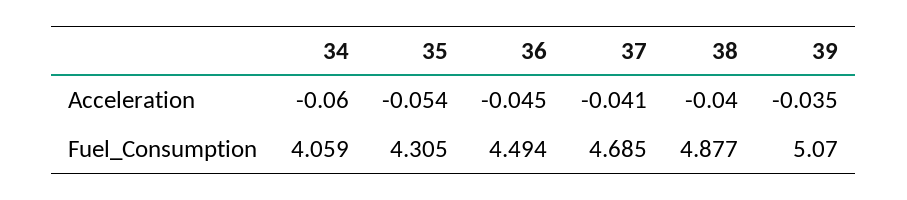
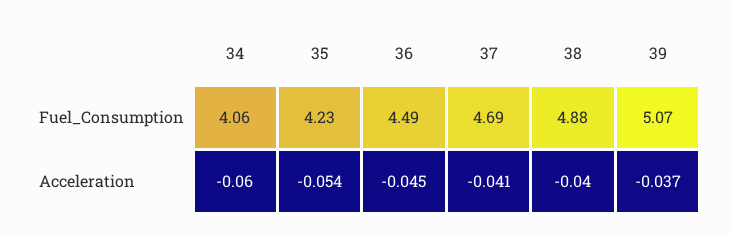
  {
    "34": {
      "Acceleration": -0.06,
      "Fuel_Consumption": 4.059
    },
    "35": {
      "Acceleration": -0.054,
-     "Fuel_Consumption": 4.305
+     "Fuel_Consumption": 4.23
    },
    "36": {
      "Acceleration": -0.045,
      "Fuel_Consumption": 4.494
    },
    "37": {
      "Acceleration": -0.041,
      "Fuel_Consumption": 4.685
    },
    "38": {
      "Acceleration": -0.04,
      "Fuel_Consumption": 4.877
    },
    "39": {
-     "Acceleration": -0.035,
+     "Acceleration": -0.037,
      "Fuel_Consumption": 5.07
    }
  }

